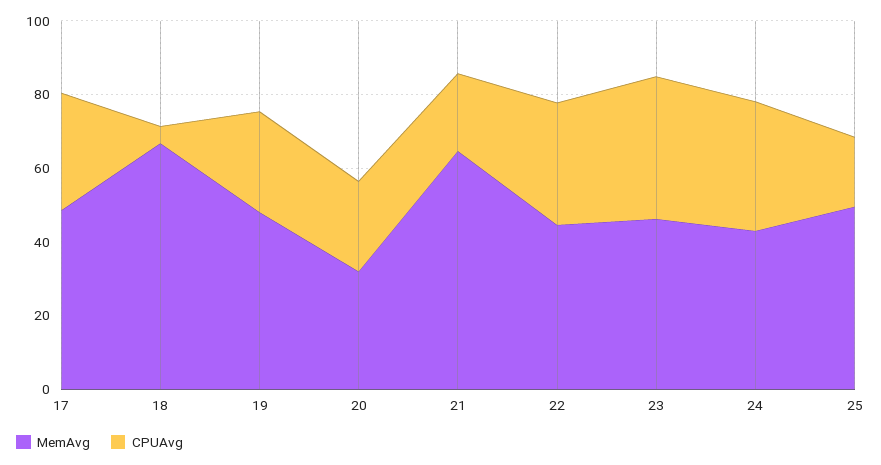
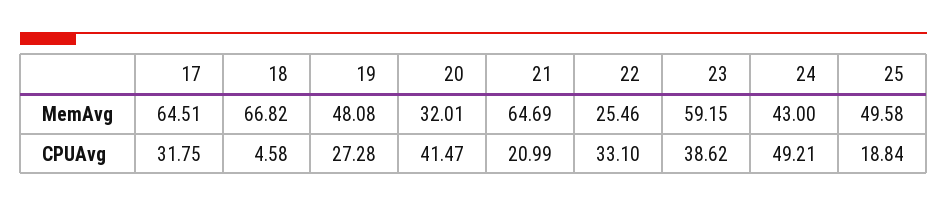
  {
    "MemAvg": {
-     "17": 50,
+     "17": 64.51,
      "18": 66.82,
      "19": 48.08,
      "20": 32.01,
      "21": 64.69,
-     "22": 45,
+     "22": 25.46,
-     "23": 45,
+     "23": 59.15,
      "24": 43,
      "25": 49.58
    },
    "CPUAvg": {
      "17": 31.75,
      "18": 4.58,
      "19": 27.28,
-     "20": 25,
+     "20": 41.47,
      "21": 20.99,
      "22": 33.1,
      "23": 38.62,
-     "24": 35,
+     "24": 49.21,
      "25": 18.84
    }
  }

